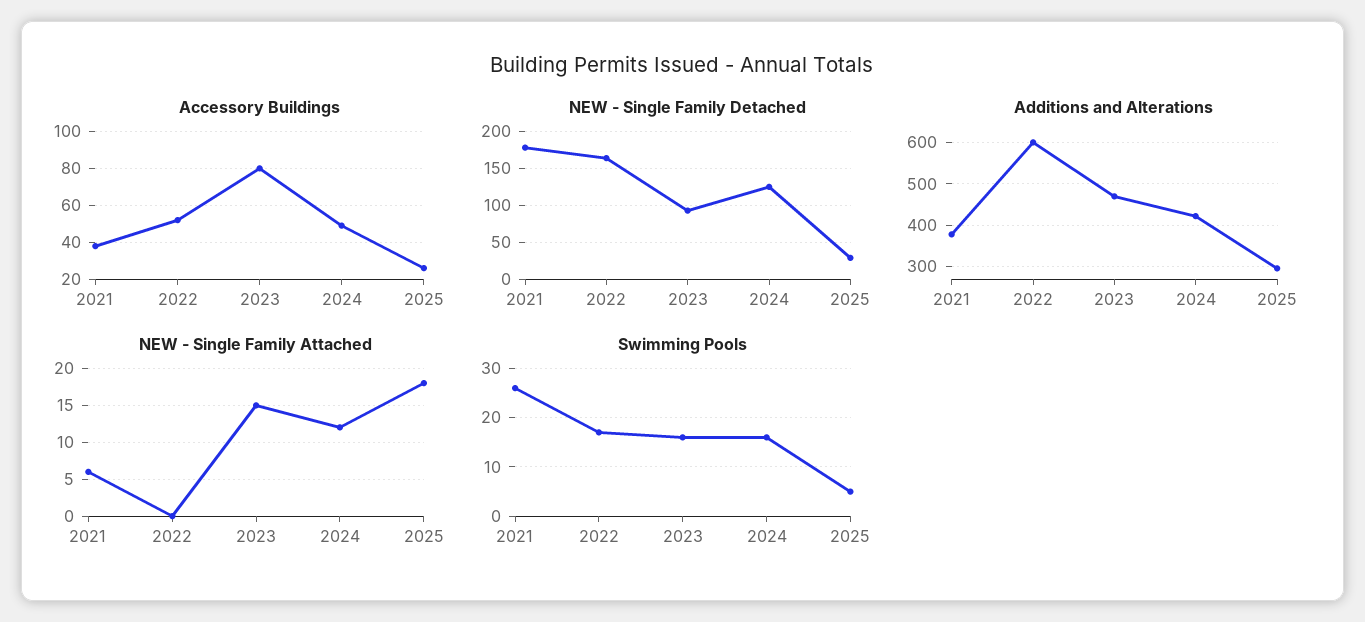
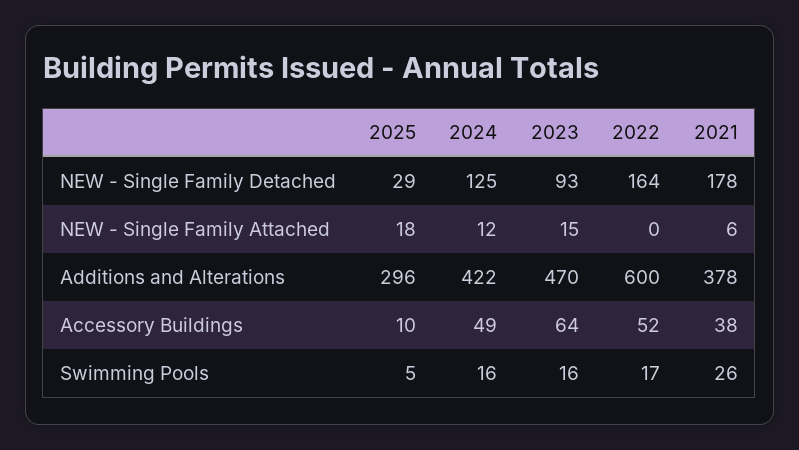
  {
    "Accessory Buildings": {
      "2021": 38,
      "2022": 52,
-     "2023": 80,
+     "2023": 64,
      "2024": 49,
-     "2025": 25
+     "2025": 10
    },
    "NEW - Single Family Detached": {
      "2021": 178,
      "2022": 164,
      "2023": 93,
      "2024": 125,
      "2025": 29
    },
    "Additions and Alterations": {
      "2021": 378,
      "2022": 600,
      "2023": 470,
      "2024": 422,
      "2025": 296
    },
    "NEW - Single Family Attached": {
      "2021": 6,
      "2022": 0,
      "2023": 15,
      "2024": 12,
      "2025": 18
    },
    "Swimming Pools": {
      "2021": 26,
      "2022": 17,
      "2023": 16,
      "2024": 16,
      "2025": 5
    }
  }

